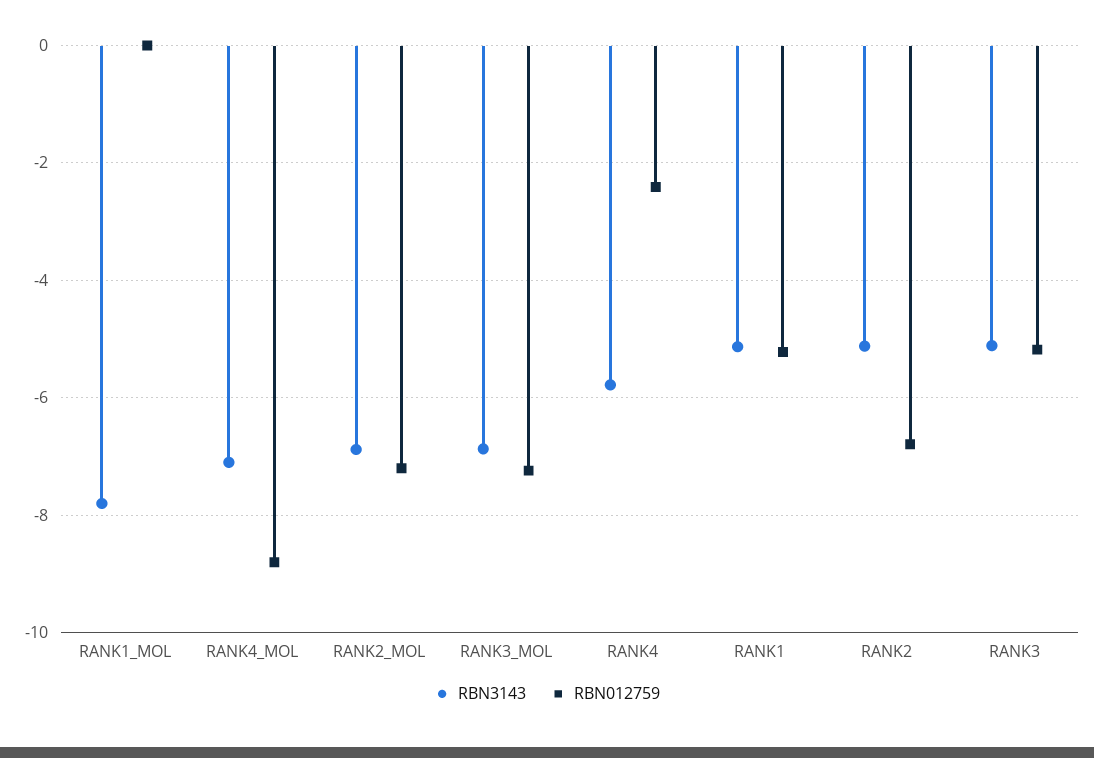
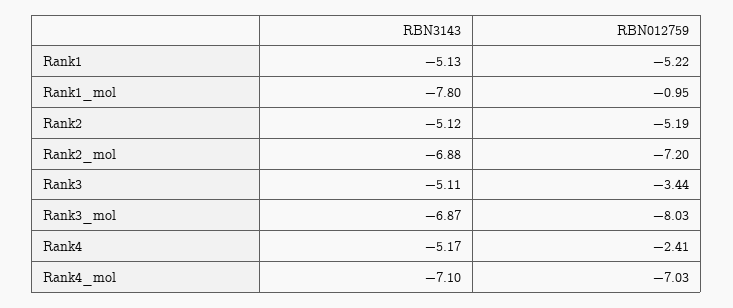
  {
    "RBN3143": {
      "RANK1_MOL": -7.8,
      "RANK4_MOL": -7.1,
      "RANK2_MOL": -6.88,
      "RANK3_MOL": -6.87,
-     "RANK4": -5.8,
+     "RANK4": -5.17,
      "RANK1": -5.13,
      "RANK2": -5.12,
      "RANK3": -5.11
    },
    "RBN012759": {
-     "RANK1_MOL": 0,
+     "RANK1_MOL": -0.95,
-     "RANK4_MOL": -8.8,
+     "RANK4_MOL": -7.03,
      "RANK2_MOL": -7.2,
-     "RANK3_MOL": -7.2,
+     "RANK3_MOL": -8.03,
      "RANK4": -2.41,
      "RANK1": -5.22,
-     "RANK2": -6.8,
+     "RANK2": -5.19,
-     "RANK3": -5.2
+     "RANK3": -3.44
    }
  }

